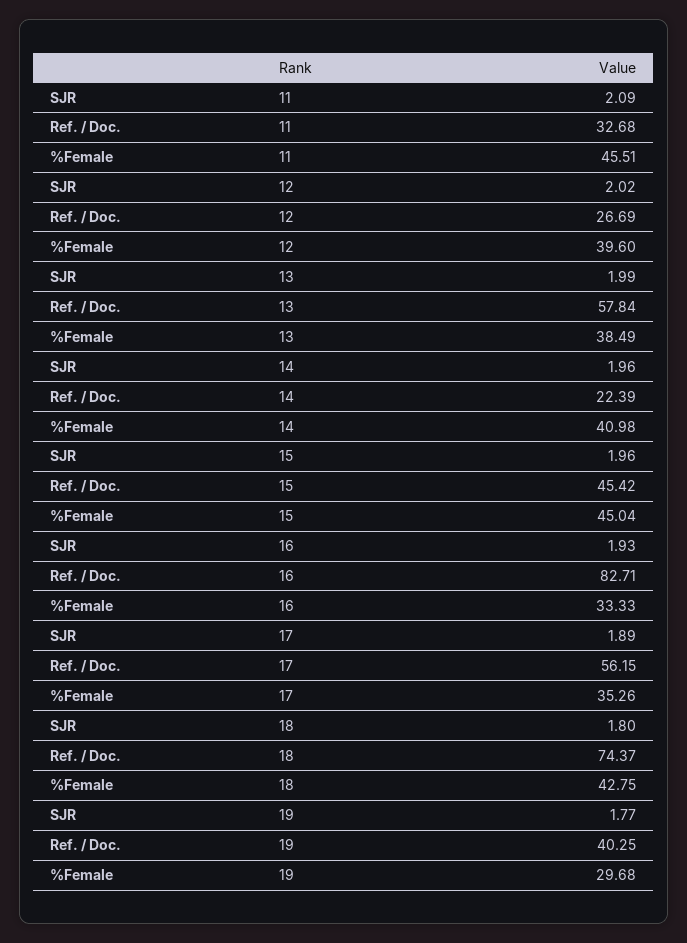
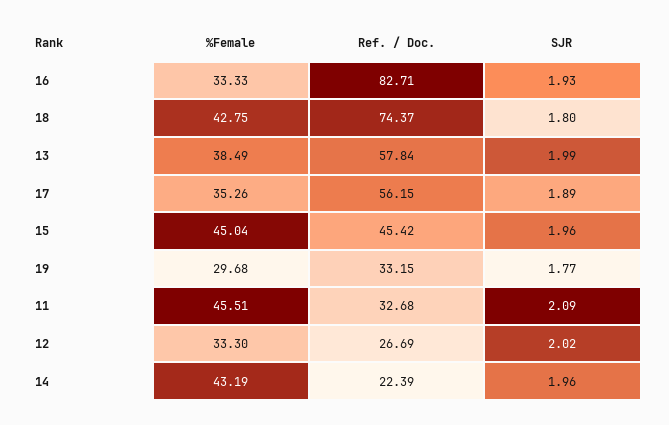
  {
    "SJR": {
      "11": 2.09,
      "12": 2.02,
      "13": 1.99,
      "14": 1.96,
      "15": 1.96,
      "16": 1.93,
      "17": 1.89,
      "18": 1.8,
      "19": 1.77
    },
    "Ref. / Doc.": {
      "11": 32.68,
      "12": 26.69,
      "13": 57.84,
      "14": 22.39,
      "15": 45.42,
      "16": 82.71,
      "17": 56.15,
      "18": 74.37,
-     "19": 40.25
+     "19": 33.15
    },
    "%Female": {
      "11": 45.51,
-     "12": 39.6,
+     "12": 33.3,
      "13": 38.49,
-     "14": 40.98,
+     "14": 43.19,
      "15": 45.04,
      "16": 33.33,
      "17": 35.26,
      "18": 42.75,
      "19": 29.68
    }
  }

